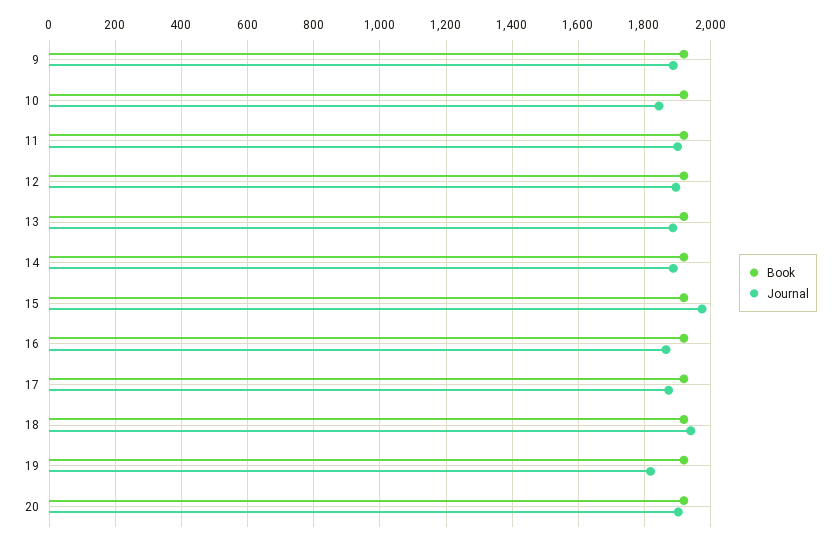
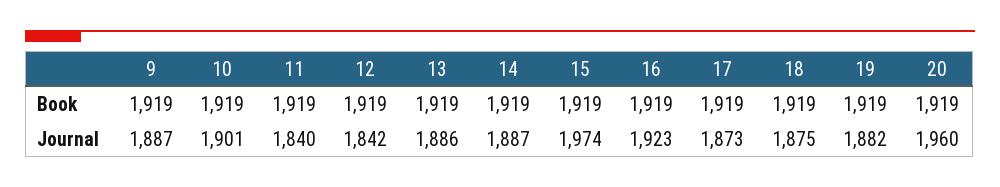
  {
    "Book": {
      "9": 1919,
      "10": 1919,
      "11": 1919,
      "12": 1919,
      "13": 1919,
      "14": 1919,
      "15": 1919,
      "16": 1919,
      "17": 1919,
      "18": 1919,
      "19": 1919,
      "20": 1919
    },
    "Journal": {
      "9": 1887,
-     "10": 1840,
+     "10": 1901,
-     "11": 1900,
+     "11": 1840,
-     "12": 1900,
+     "12": 1842,
      "13": 1886,
      "14": 1887,
      "15": 1974,
-     "16": 1860,
+     "16": 1923,
      "17": 1873,
-     "18": 1940,
+     "18": 1875,
-     "19": 1820,
+     "19": 1882,
-     "20": 1900
+     "20": 1960
    }
  }

